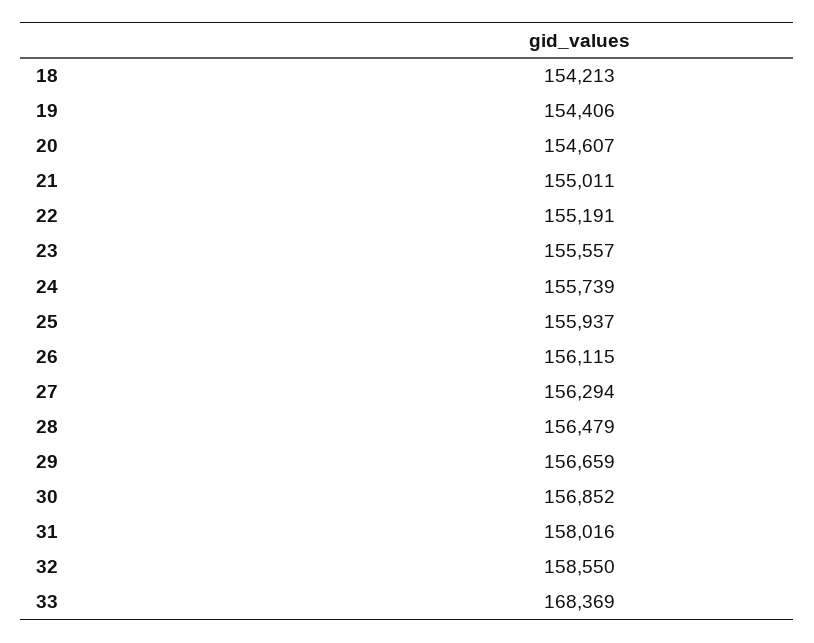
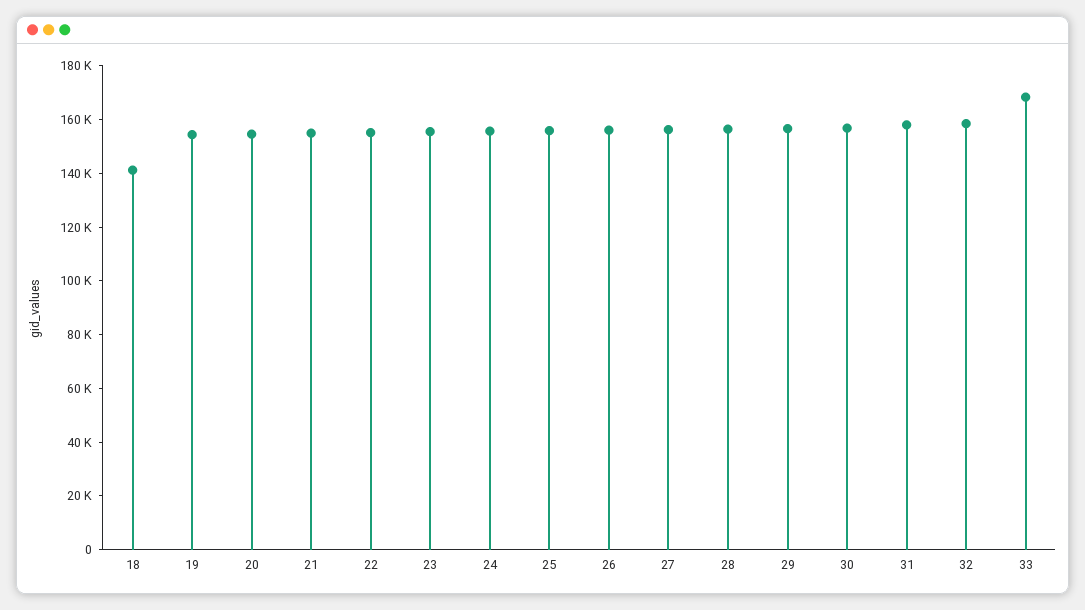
  {
-   "18": 154213,
+   "18": 140000,
    "19": 154406,
    "20": 154607,
    "21": 155011,
    "22": 155191,
    "23": 155557,
    "24": 155739,
    "25": 155937,
    "26": 156115,
    "27": 156294,
    "28": 156479,
    "29": 156659,
    "30": 156852,
    "31": 158016,
    "32": 158550,
    "33": 168369
  }

